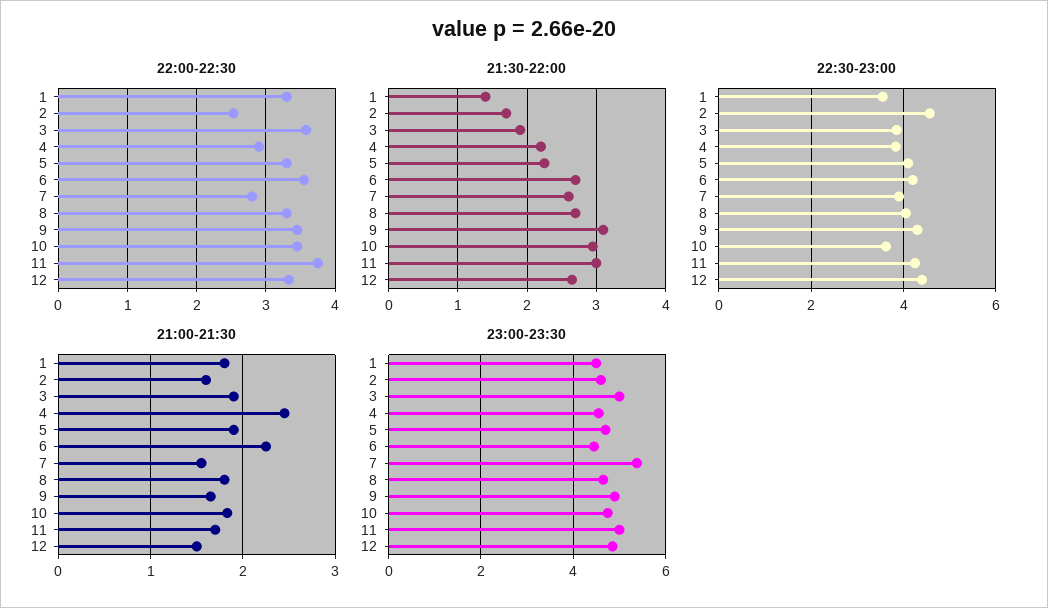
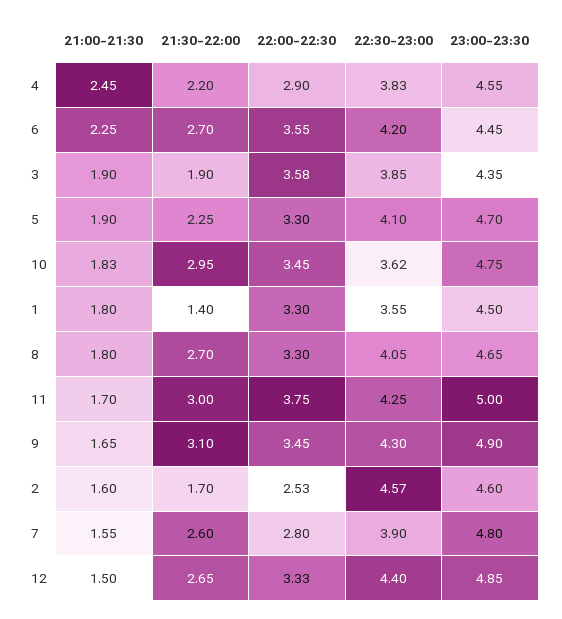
  {
    "22:00-22:30": {
      "1": 3.3,
      "2": 2.53,
      "3": 3.58,
      "4": 2.9,
      "5": 3.3,
      "6": 3.55,
      "7": 2.8,
      "8": 3.3,
      "9": 3.45,
      "10": 3.45,
      "11": 3.75,
      "12": 3.33
    },
    "21:30-22:00": {
      "1": 1.4,
      "2": 1.7,
      "3": 1.9,
      "4": 2.2,
      "5": 2.25,
      "6": 2.7,
      "7": 2.6,
      "8": 2.7,
      "9": 3.1,
      "10": 2.95,
      "11": 3,
      "12": 2.65
    },
    "22:30-23:00": {
      "1": 3.55,
      "2": 4.57,
      "3": 3.85,
      "4": 3.83,
      "5": 4.1,
      "6": 4.2,
      "7": 3.9,
      "8": 4.05,
      "9": 4.3,
      "10": 3.62,
      "11": 4.25,
      "12": 4.4
    },
    "21:00-21:30": {
      "1": 1.8,
      "2": 1.6,
      "3": 1.9,
      "4": 2.45,
      "5": 1.9,
      "6": 2.25,
      "7": 1.55,
      "8": 1.8,
      "9": 1.65,
      "10": 1.83,
      "11": 1.7,
      "12": 1.5
    },
    "23:00-23:30": {
      "1": 4.5,
      "2": 4.6,
-     "3": 5,
+     "3": 4.35,
      "4": 4.55,
      "5": 4.7,
      "6": 4.45,
-     "7": 5.4,
+     "7": 4.8,
      "8": 4.65,
      "9": 4.9,
      "10": 4.75,
      "11": 5,
      "12": 4.85
    }
  }

